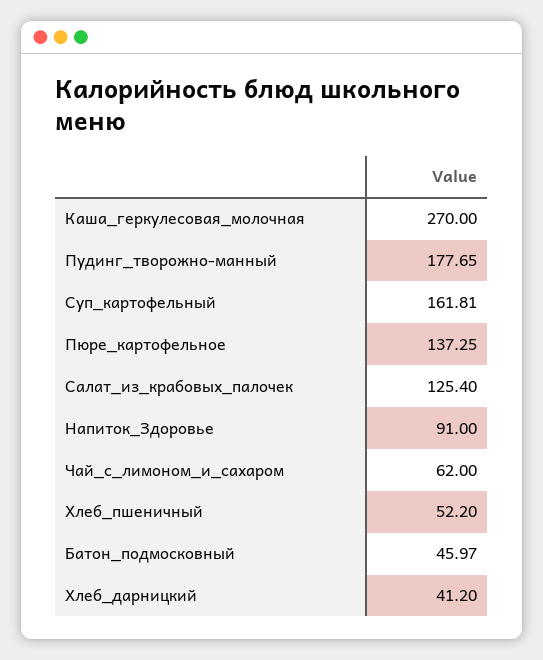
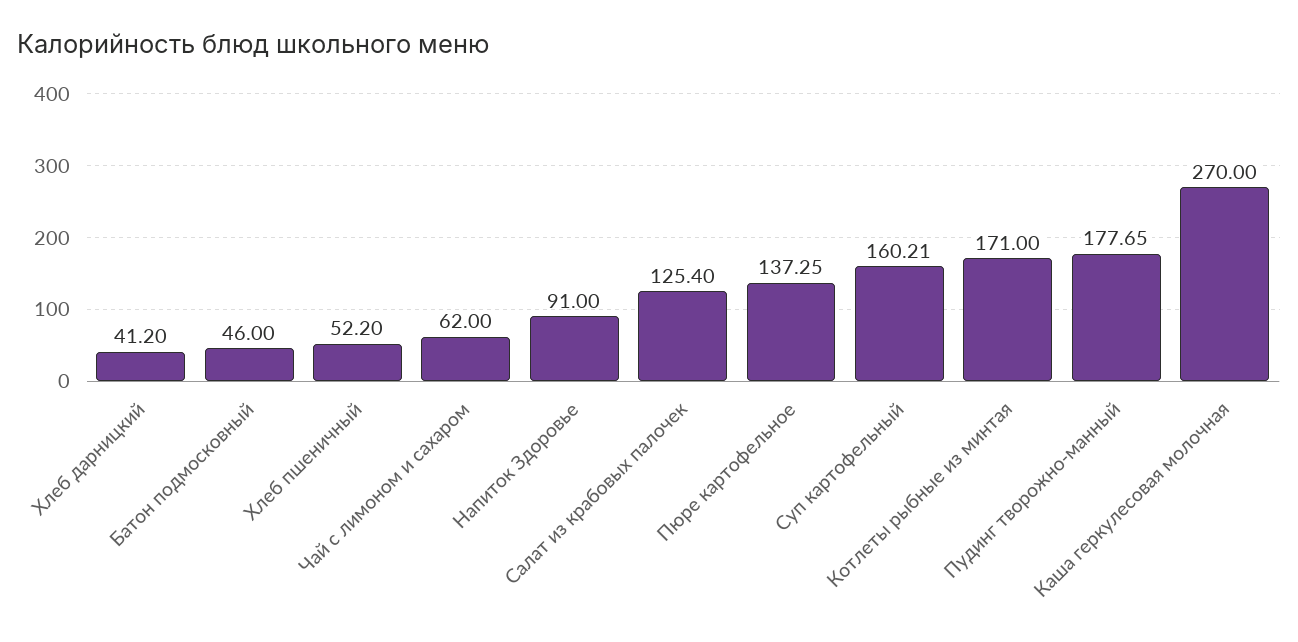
  {
    "Каша_геркулесовая_молочная": 270,
    "Пудинг_творожно-манный": 177.65,
-   "Суп_картофельный": 161.81,
+   "Суп_картофельный": 160.21,
    "Пюре_картофельное": 137.25,
    "Салат_из_крабовых_палочек": 125.4,
    "Напиток_Здоровье": 91,
    "Чай_с_лимоном_и_сахаром": 62,
    "Хлеб_пшеничный": 52.2,
-   "Батон_подмосковный": 45.97,
+   "Батон_подмосковный": 46,
-   "Хлеб_дарницкий": 41.2
+   "Хлеб_дарницкий": 41.2,
+   "Котлеты рыбные из минтая": 171
  }

